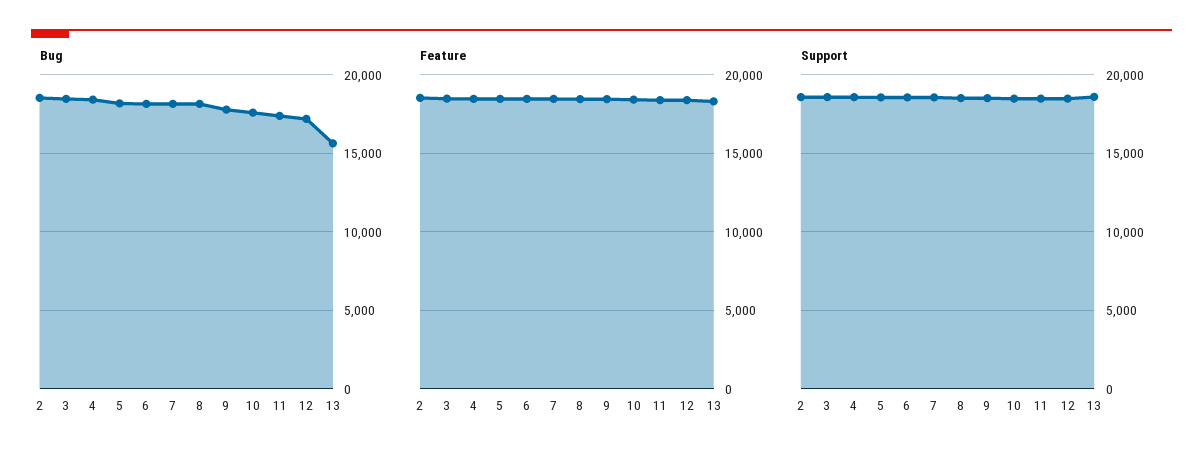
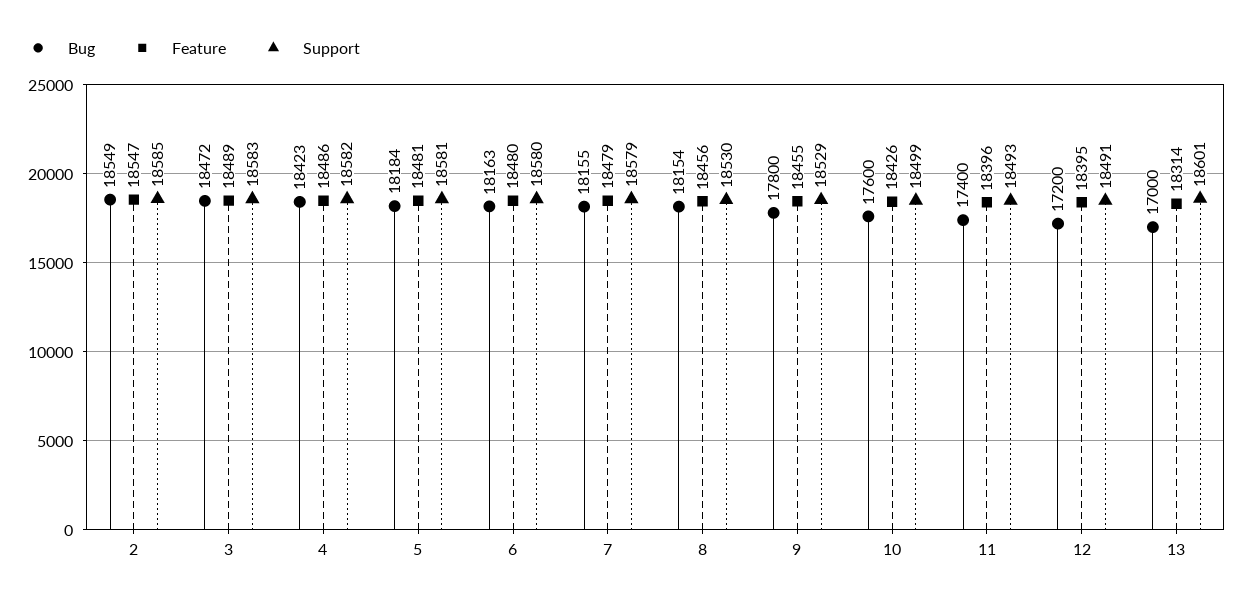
  {
    "Bug": {
      "2": 18549,
      "3": 18472,
      "4": 18423,
      "5": 18184,
      "6": 18163,
      "7": 18155,
      "8": 18154,
      "9": 17800,
      "10": 17600,
      "11": 17400,
      "12": 17200,
-     "13": 15500
+     "13": 17000
    },
    "Feature": {
      "2": 18547,
      "3": 18489,
      "4": 18486,
      "5": 18481,
      "6": 18480,
      "7": 18479,
      "8": 18456,
      "9": 18455,
      "10": 18426,
      "11": 18396,
      "12": 18395,
      "13": 18314
    },
    "Support": {
      "2": 18585,
      "3": 18583,
      "4": 18582,
      "5": 18581,
      "6": 18580,
      "7": 18579,
      "8": 18530,
      "9": 18529,
      "10": 18499,
      "11": 18493,
      "12": 18491,
      "13": 18601
    }
  }

